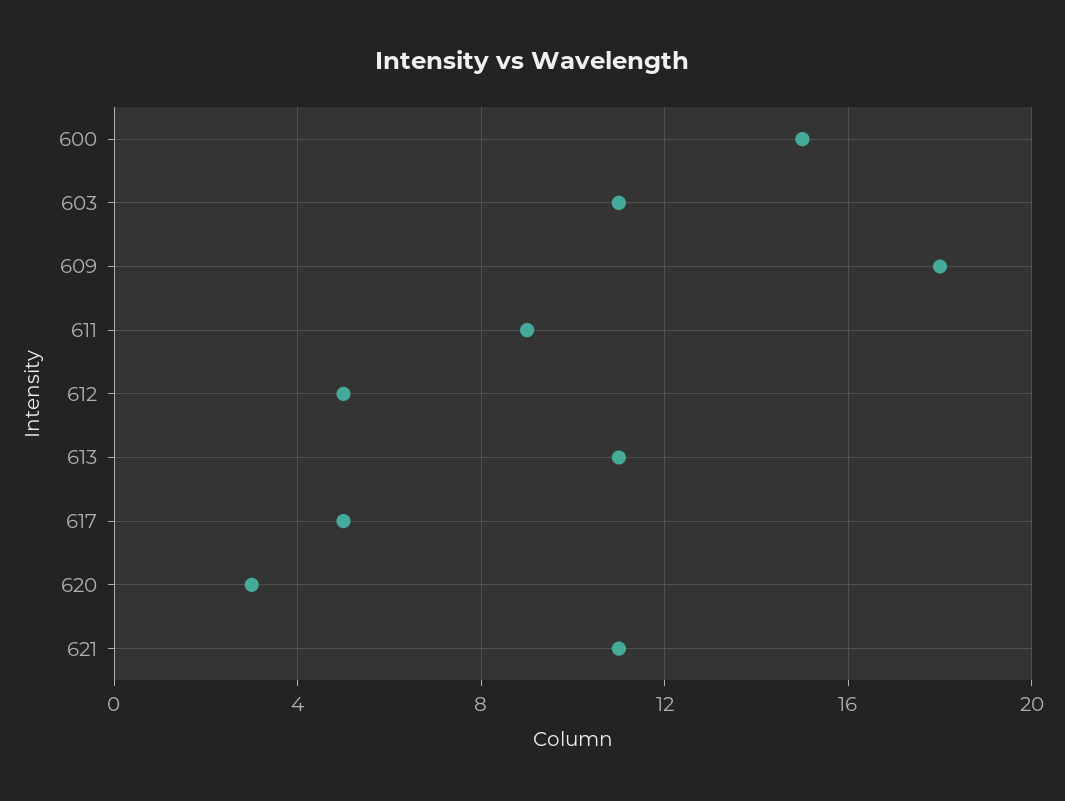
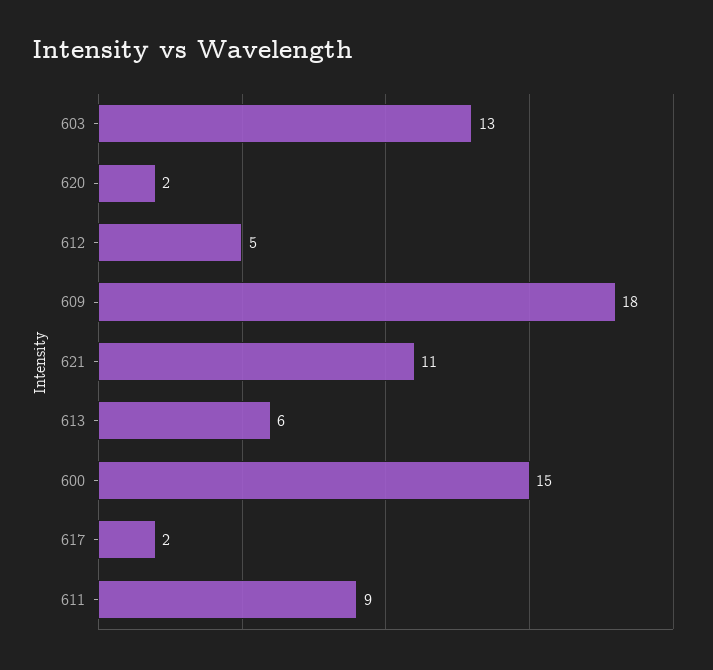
  {
    "600": 15,
-   "603": 11,
+   "603": 13,
    "609": 18,
    "611": 9,
    "612": 5,
-   "613": 11,
+   "613": 6,
-   "617": 5,
+   "617": 2,
-   "620": 3,
+   "620": 2,
    "621": 11
  }

